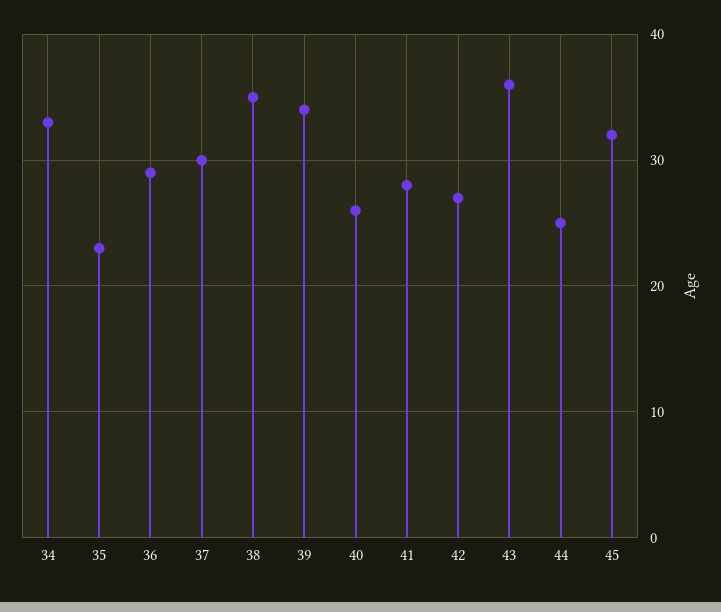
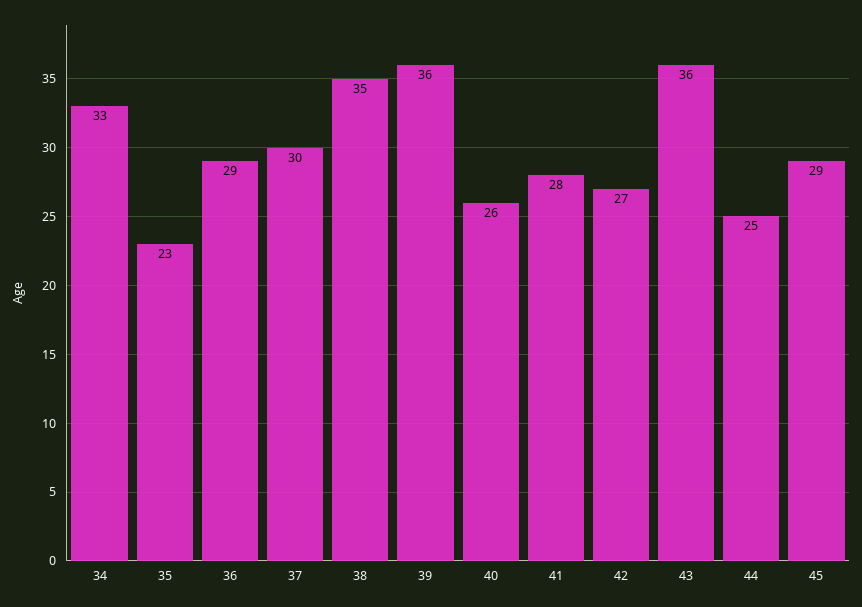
  {
    "34": 33,
    "35": 23,
    "36": 29,
    "37": 30,
    "38": 35,
-   "39": 34,
+   "39": 36,
    "40": 26,
    "41": 28,
    "42": 27,
    "43": 36,
    "44": 25,
-   "45": 32
+   "45": 29
  }

